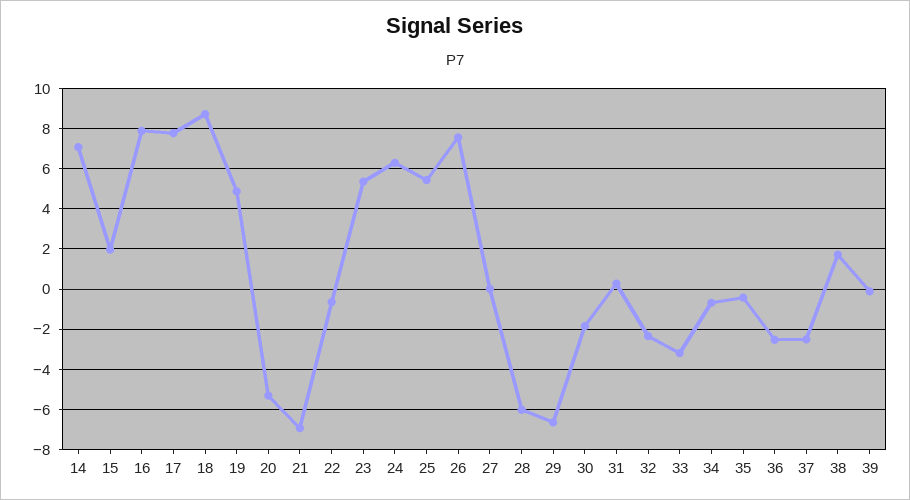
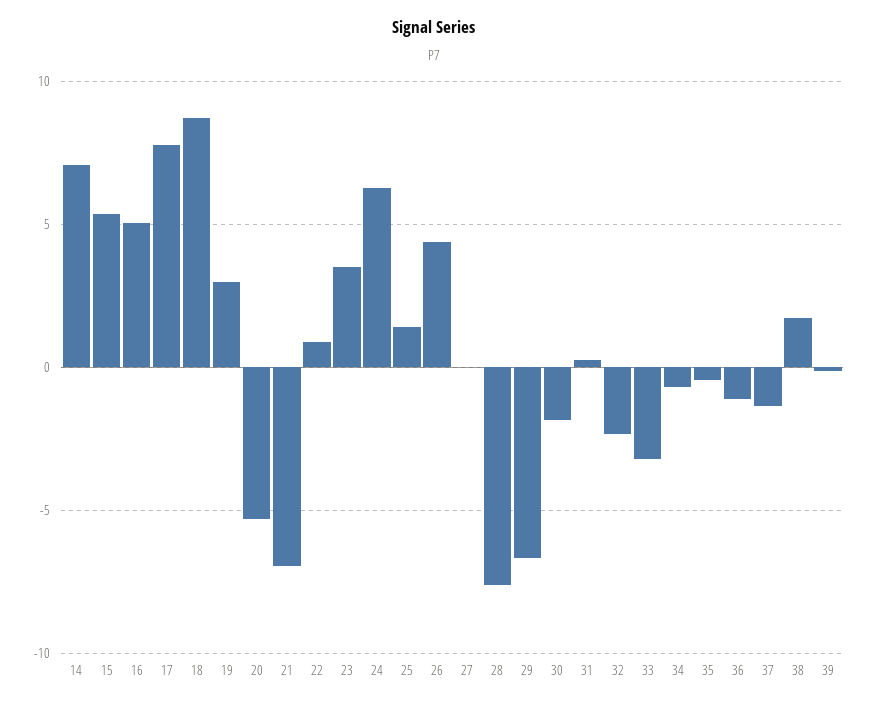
  {
    "14": 7,
-   "15": 2,
+   "15": 5.5,
-   "16": 8,
+   "16": 5,
    "17": 8,
    "18": 8.5,
-   "19": 5,
+   "19": 3,
    "20": -5.5,
    "21": -7,
-   "22": -0.5,
+   "22": 1,
-   "23": 5.5,
+   "23": 3.5,
    "24": 6.5,
-   "25": 5.5,
+   "25": 1.5,
-   "26": 7.5,
+   "26": 4.5,
    "27": 0,
-   "28": -6,
+   "28": -7.5,
    "29": -6.5,
    "30": -2,
    "31": 0.5,
    "32": -2.5,
    "33": -3,
    "34": -0.5,
    "35": -0.5,
-   "36": -2.5,
+   "36": -1,
-   "37": -2.5,
+   "37": -1.5,
    "38": 1.5,
    "39": 0
  }

